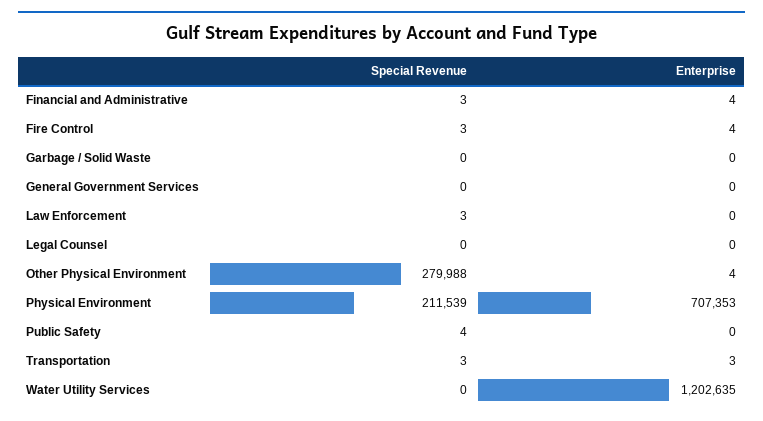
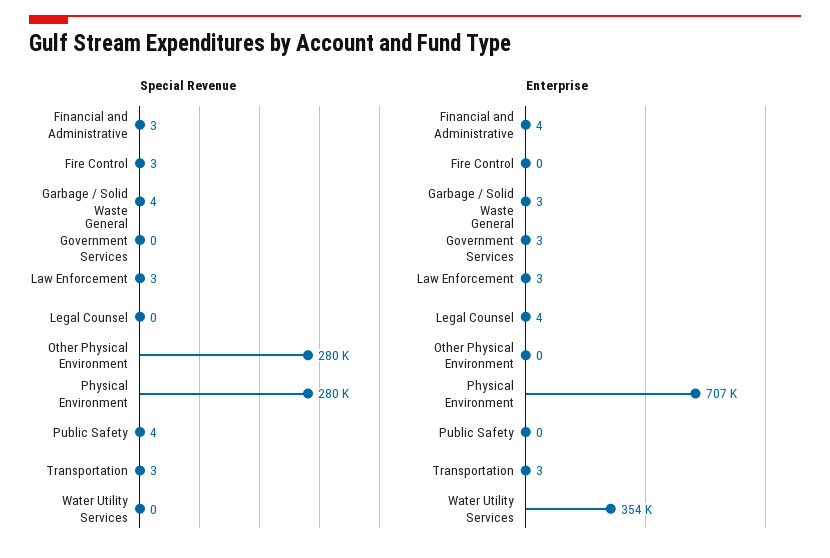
  {
    "Special Revenue": {
      "Financial and Administrative": 3,
      "Fire Control": 3,
-     "Garbage / Solid Waste": 0,
+     "Garbage / Solid Waste": 4,
      "General Government Services": 0,
      "Law Enforcement": 3,
      "Legal Counsel": 0,
      "Other Physical Environment": 279988,
-     "Physical Environment": 211539,
+     "Physical Environment": 280000,
      "Public Safety": 4,
      "Transportation": 3,
      "Water Utility Services": 0
    },
    "Enterprise": {
      "Financial and Administrative": 4,
-     "Fire Control": 4,
+     "Fire Control": 0,
-     "Garbage / Solid Waste": 0,
+     "Garbage / Solid Waste": 3,
-     "General Government Services": 0,
+     "General Government Services": 3,
-     "Law Enforcement": 0,
+     "Law Enforcement": 3,
-     "Legal Counsel": 0,
+     "Legal Counsel": 4,
-     "Other Physical Environment": 4,
+     "Other Physical Environment": 0,
      "Physical Environment": 707353,
      "Public Safety": 0,
      "Transportation": 3,
-     "Water Utility Services": 1202635
+     "Water Utility Services": 354000
    }
  }

